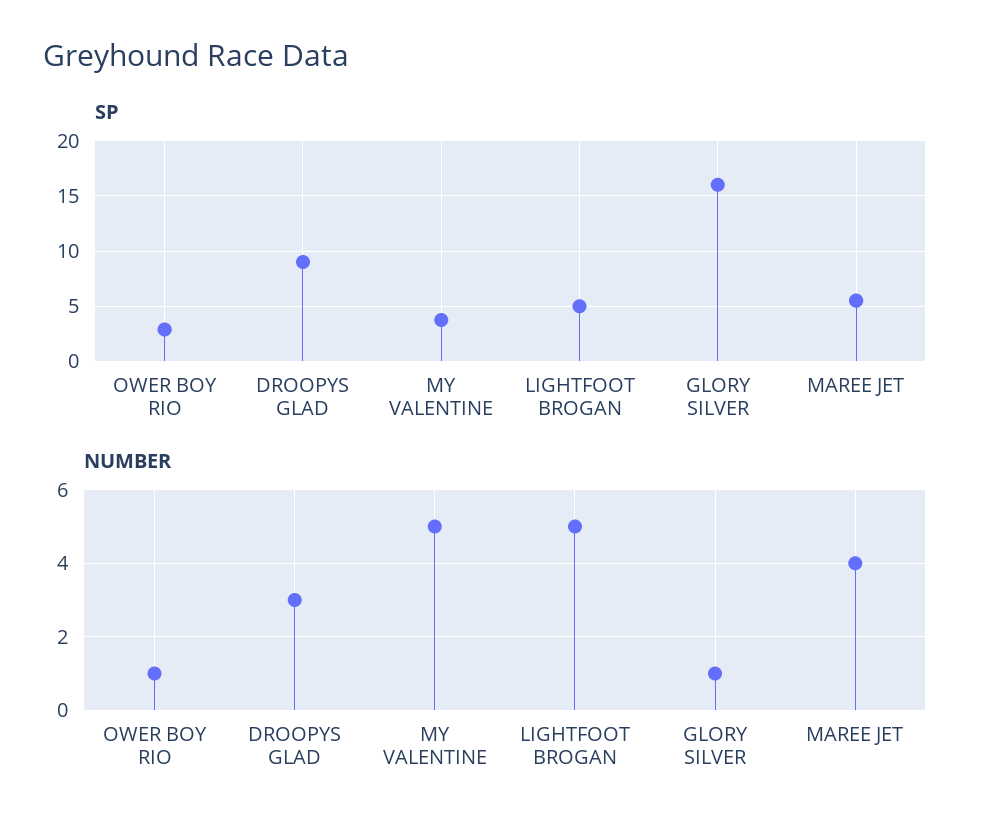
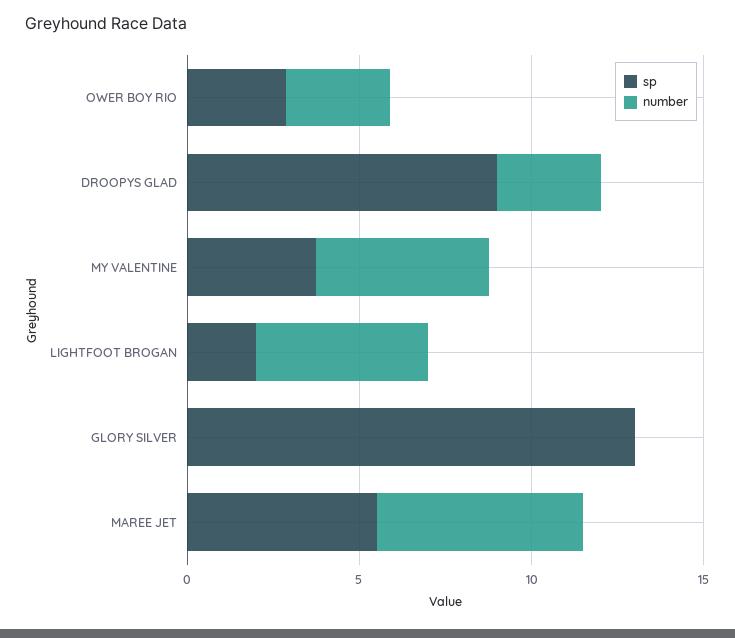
  {
    "SP": {
      "OWER BOY RIO": 3,
      "DROOPYS GLAD": 9,
      "MY VALENTINE": 4,
-     "LIGHTFOOT BROGAN": 5,
+     "LIGHTFOOT BROGAN": 2,
-     "GLORY SILVER": 16,
+     "GLORY SILVER": 13,
      "MAREE JET": 6
    },
    "NUMBER": {
-     "OWER BOY RIO": 1,
+     "OWER BOY RIO": 3,
      "DROOPYS GLAD": 3,
      "MY VALENTINE": 5,
      "LIGHTFOOT BROGAN": 5,
-     "GLORY SILVER": 1,
+     "GLORY SILVER": 0,
-     "MAREE JET": 4
+     "MAREE JET": 6
    }
  }

